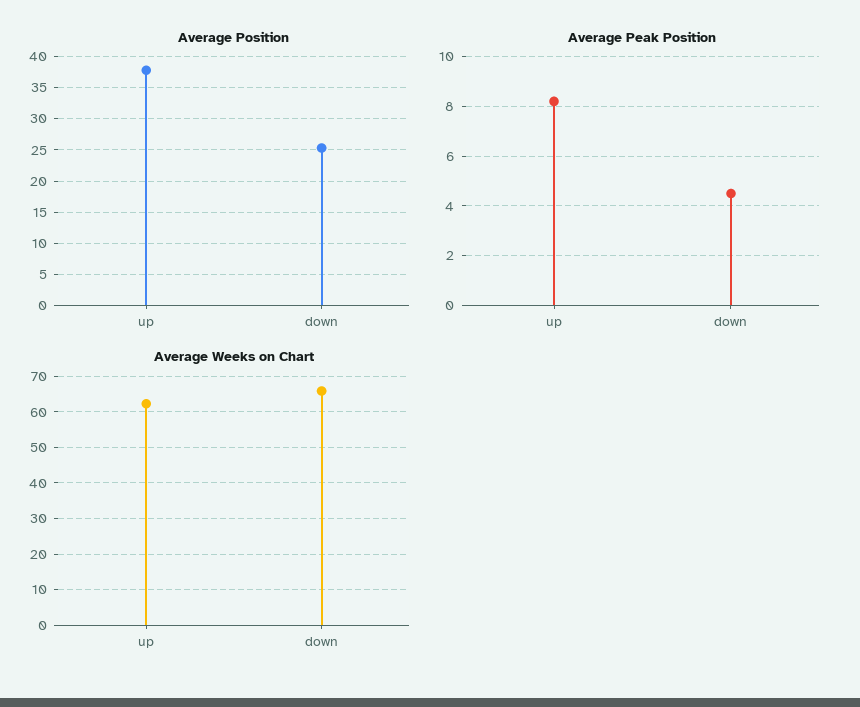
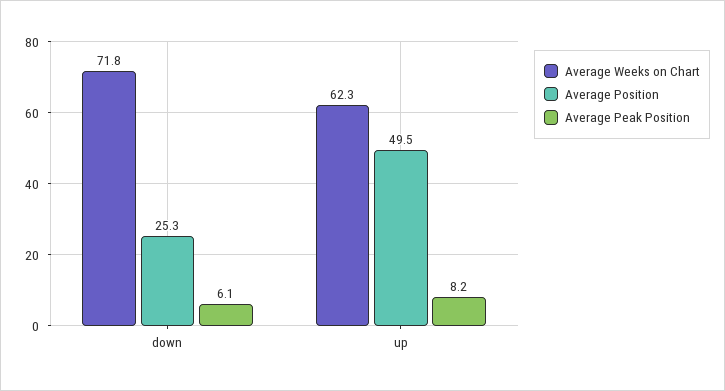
  {
    "Average Position": {
-     "up": 38,
+     "up": 49.5,
      "down": 25.3
    },
    "Average Peak Position": {
      "up": 8.2,
-     "down": 4.5
+     "down": 6.1
    },
    "Average Weeks on Chart": {
      "up": 62.3,
-     "down": 66
+     "down": 71.8
    }
  }

